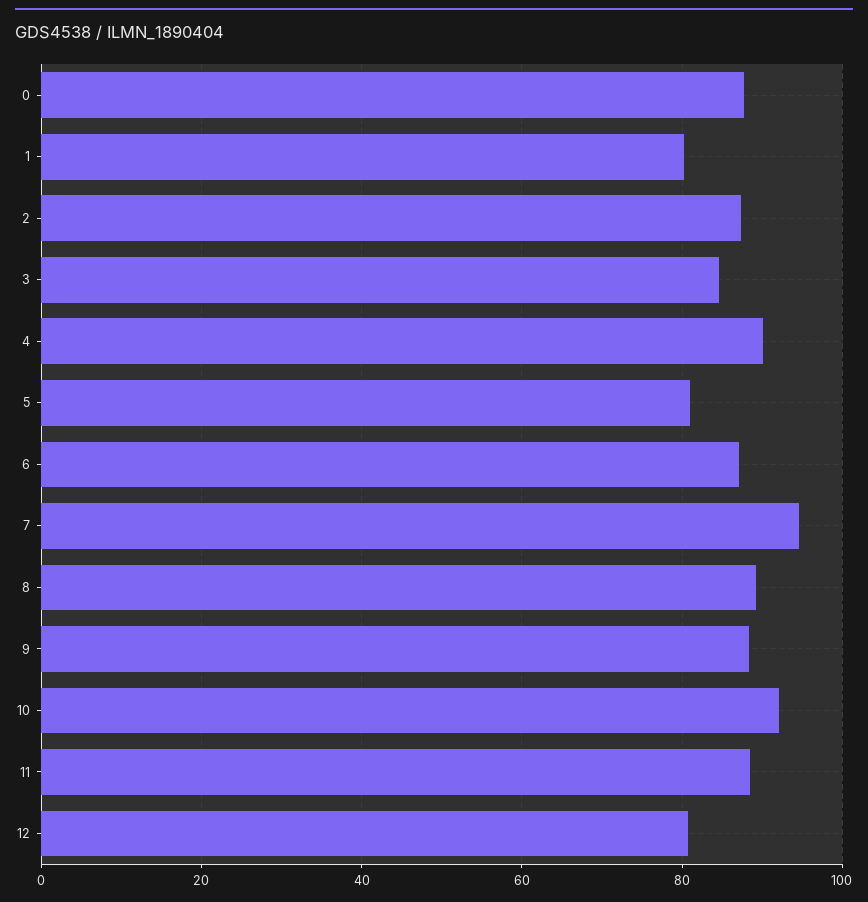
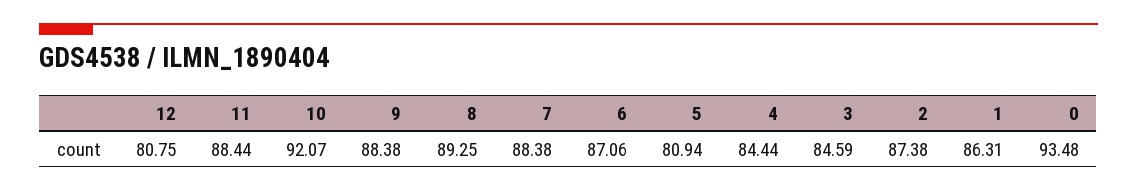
  {
-   "0": 88,
+   "0": 93.48,
-   "1": 80,
+   "1": 86.31,
    "2": 87.38,
    "3": 84.59,
-   "4": 90,
+   "4": 84.44,
    "5": 80.94,
    "6": 87.06,
-   "7": 94,
+   "7": 88.38,
    "8": 89.25,
    "9": 88.38,
    "10": 92.07,
    "11": 88.44,
    "12": 80.75
  }

